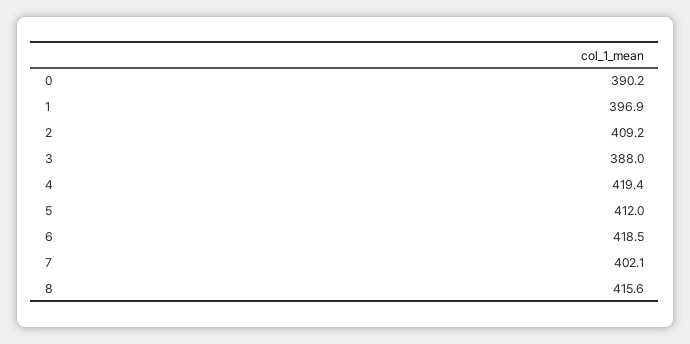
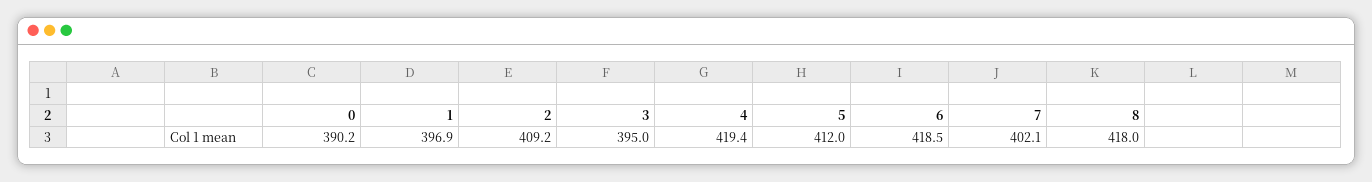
  {
    "0": 390.2,
    "1": 396.9,
    "2": 409.2,
-   "3": 388,
+   "3": 395,
    "4": 419.4,
    "5": 412,
    "6": 418.5,
    "7": 402.1,
-   "8": 415.6
+   "8": 418
  }

